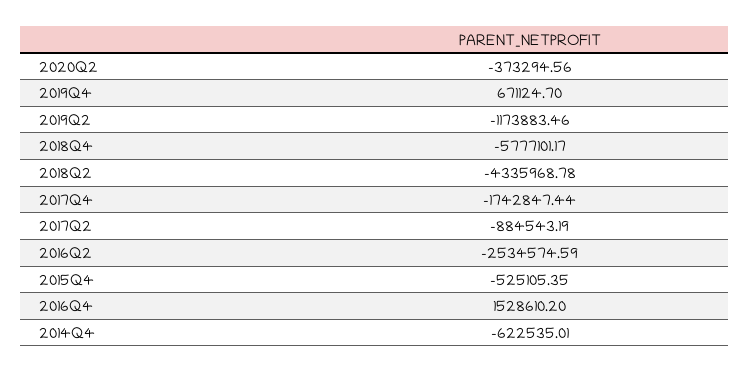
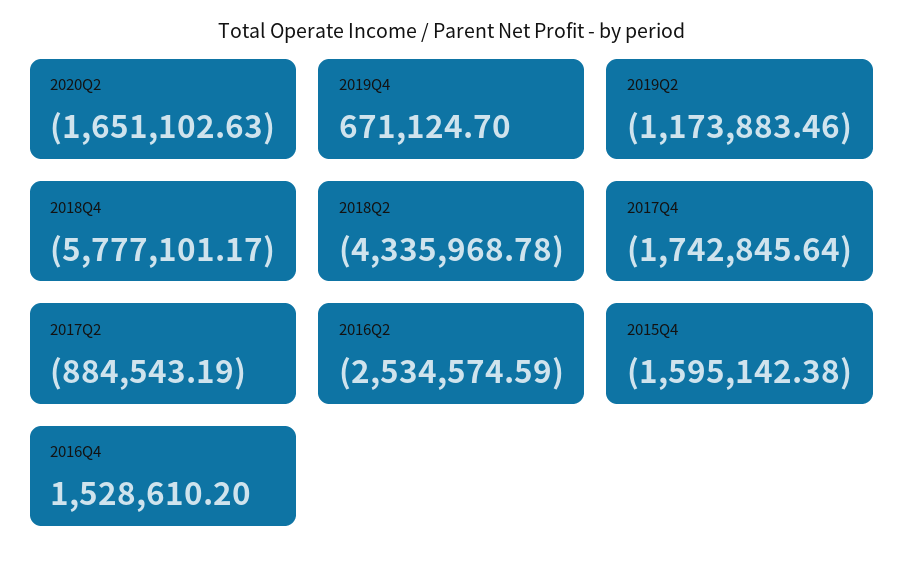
  {
-   "2020Q2": -373294.56,
+   "2020Q2": -1651102.63,
    "2019Q4": 671124.7,
    "2019Q2": -1173883.46,
    "2018Q4": -5777101.17,
    "2018Q2": -4335968.78,
-   "2017Q4": -1742847.44,
+   "2017Q4": -1742845.64,
    "2017Q2": -884543.19,
    "2016Q2": -2534574.59,
-   "2015Q4": -525105.35,
+   "2015Q4": -1595142.38,
-   "2016Q4": 1528610.2,
+   "2016Q4": 1528610.2
-   "2014Q4": -622535.01
  }

